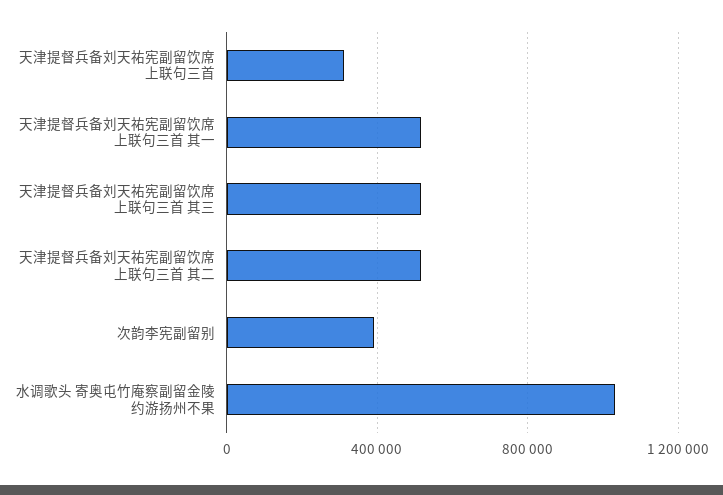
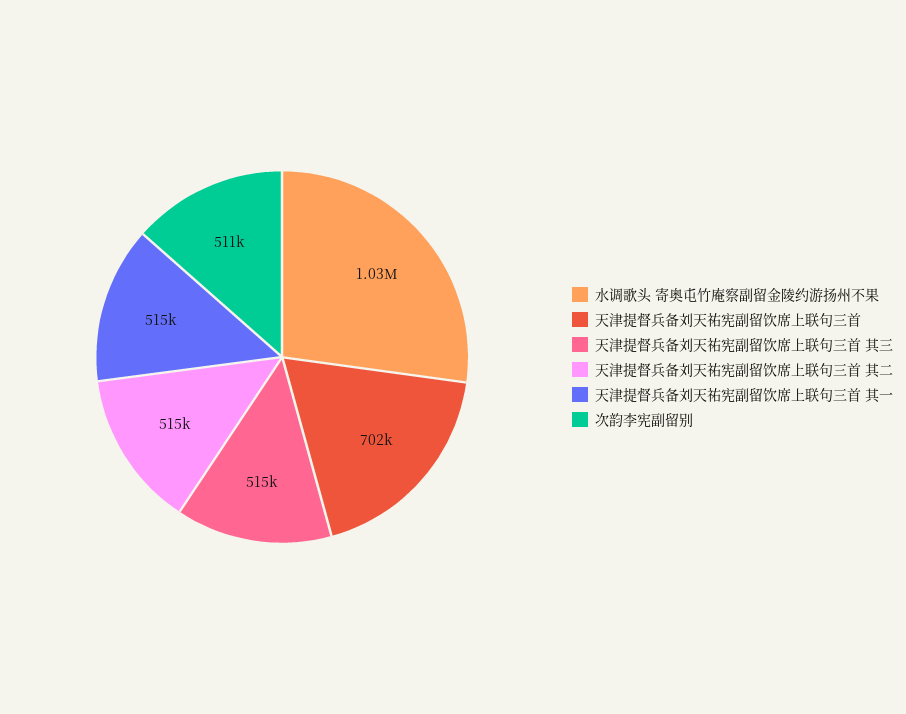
  {
-   "天津提督兵备刘天祐宪副留饮席上联句三首": 300000,
+   "天津提督兵备刘天祐宪副留饮席上联句三首": 702000,
    "天津提督兵备刘天祐宪副留饮席上联句三首 其一": 515000,
    "天津提督兵备刘天祐宪副留饮席上联句三首 其三": 515000,
    "天津提督兵备刘天祐宪副留饮席上联句三首 其二": 515000,
-   "次韵李宪副留别": 400000,
+   "次韵李宪副留别": 511000,
    "水调歌头 寄奥屯竹庵察副留金陵约游扬州不果": 1030000
  }

